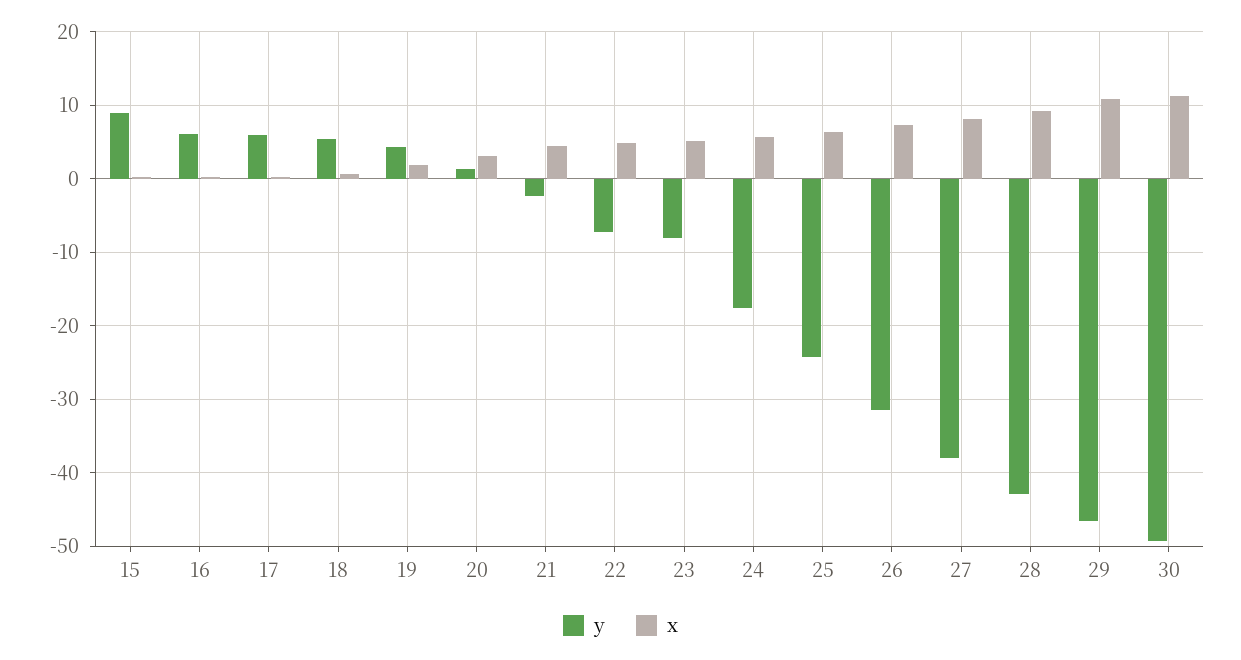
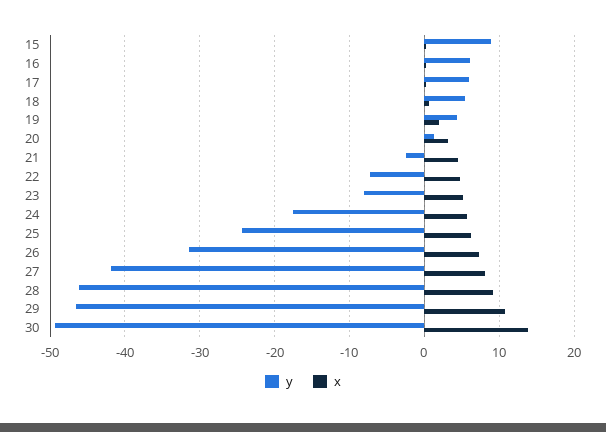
  {
    "y": {
      "15": 9,
      "16": 6,
      "17": 6,
      "18": 5,
      "19": 4,
      "20": 1,
      "21": -2,
      "22": -7,
      "23": -8,
      "24": -18,
      "25": -24,
      "26": -32,
-     "27": -38,
+     "27": -42,
-     "28": -43,
+     "28": -46,
      "29": -47,
      "30": -49
    },
    "x": {
      "15": 0,
      "16": 0,
      "17": 0,
      "18": 1,
      "19": 2,
      "20": 3,
      "21": 5,
      "22": 5,
      "23": 5,
      "24": 6,
      "25": 6,
      "26": 7,
      "27": 8,
      "28": 9,
      "29": 11,
-     "30": 11
+     "30": 14
    }
  }

